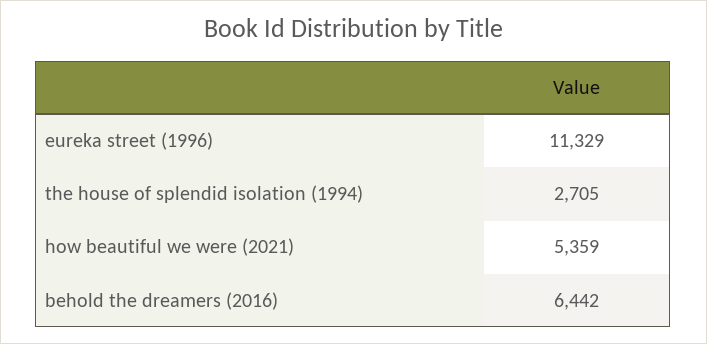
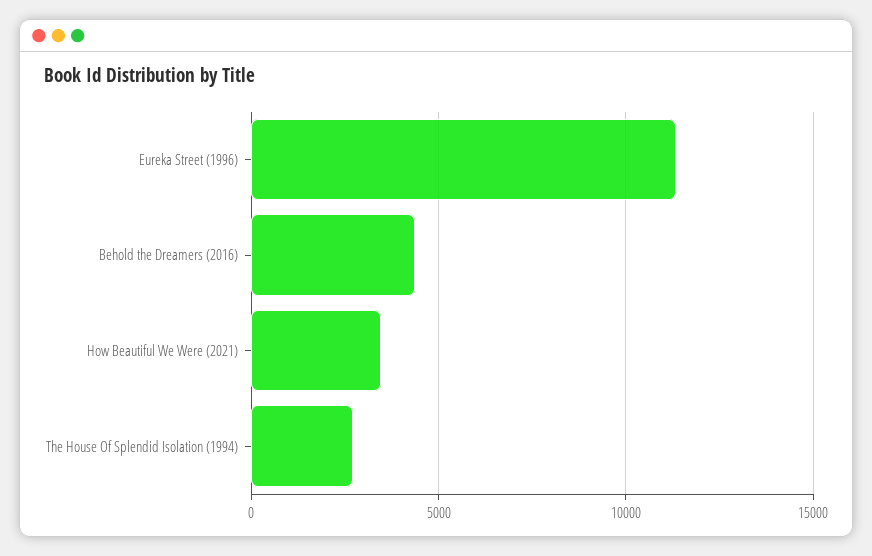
  {
    "eureka street (1996)": 11329,
    "the house of splendid isolation (1994)": 2705,
-   "how beautiful we were (2021)": 5359,
+   "how beautiful we were (2021)": 3500,
-   "behold the dreamers (2016)": 6442
+   "behold the dreamers (2016)": 4500
  }

